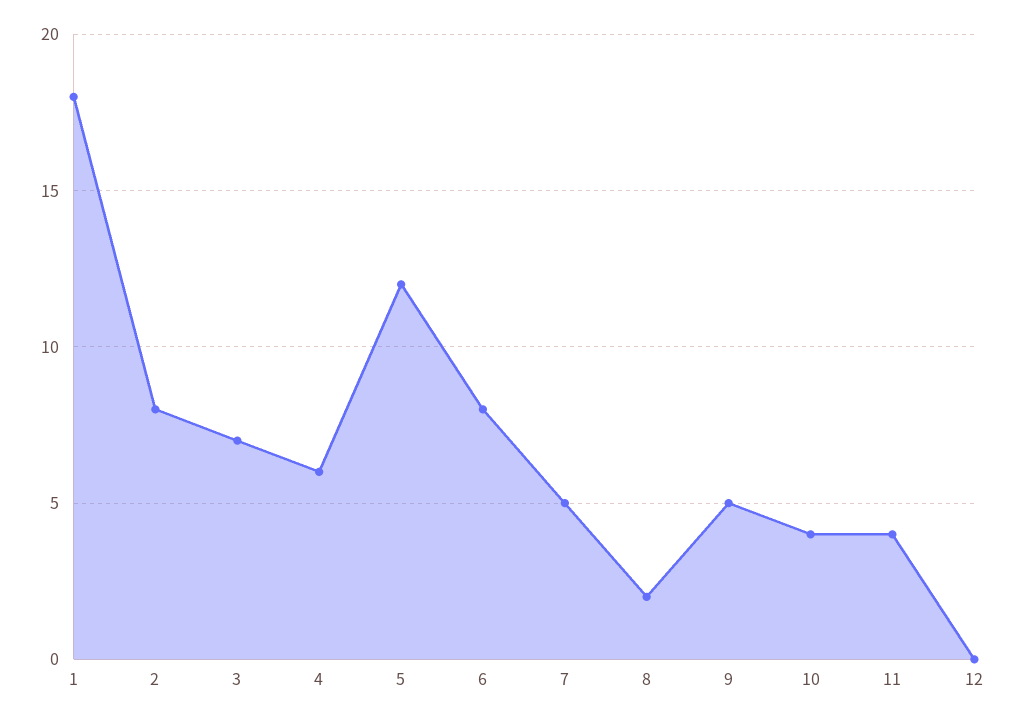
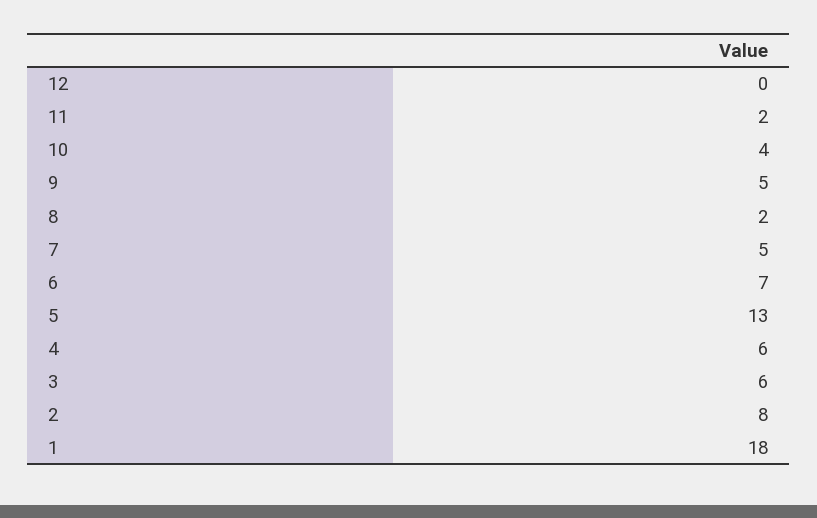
  {
    "1": 18,
    "2": 8,
-   "3": 7,
+   "3": 6,
    "4": 6,
-   "5": 12,
+   "5": 13,
-   "6": 8,
+   "6": 7,
    "7": 5,
    "8": 2,
    "9": 5,
    "10": 4,
-   "11": 4,
+   "11": 2,
    "12": 0
  }

